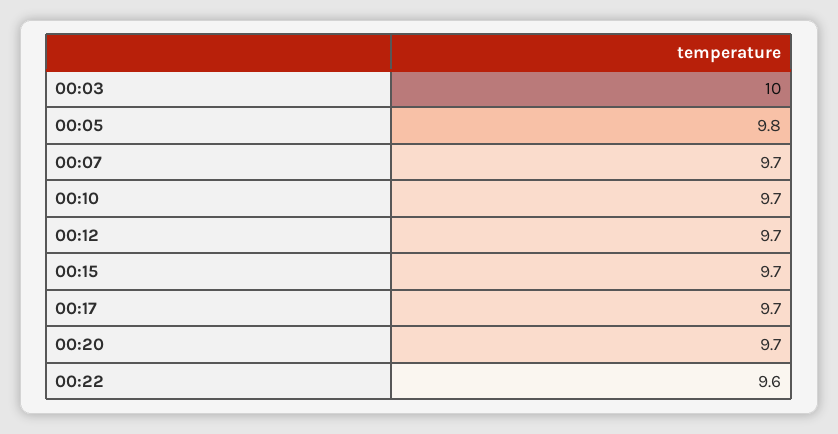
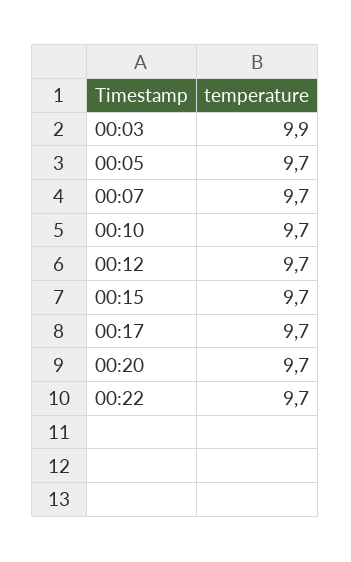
  {
-   "00:03": 10,
+   "00:03": 9.9,
-   "00:05": 9.8,
+   "00:05": 9.7,
    "00:07": 9.7,
    "00:10": 9.7,
    "00:12": 9.7,
    "00:15": 9.7,
    "00:17": 9.7,
    "00:20": 9.7,
-   "00:22": 9.6
+   "00:22": 9.7
  }

